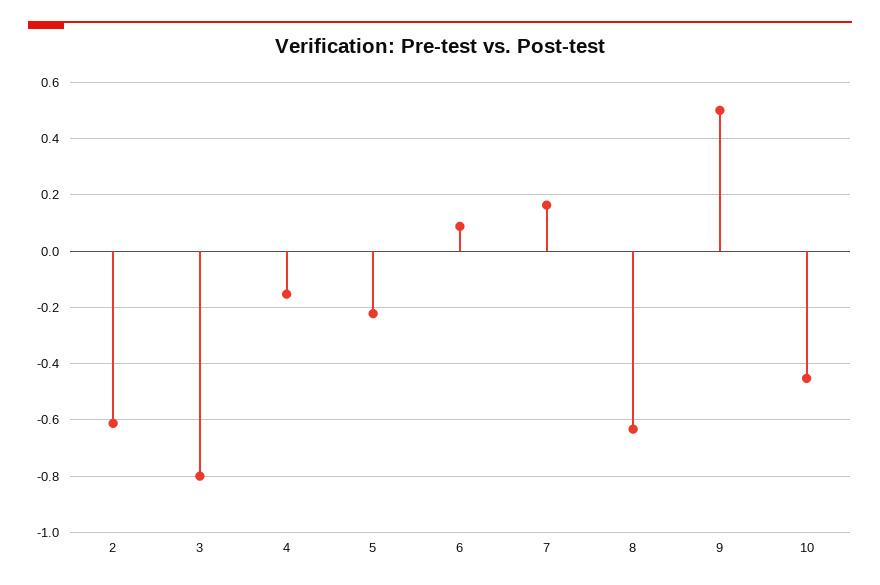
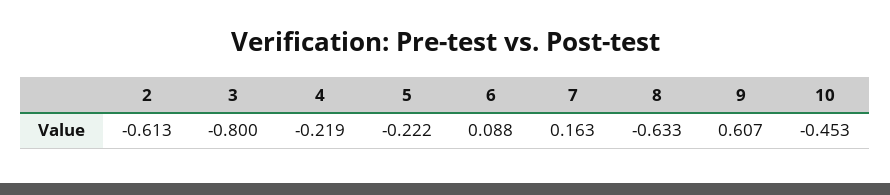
  {
    "2": -0.613,
    "3": -0.8,
-   "4": -0.15,
+   "4": -0.219,
    "5": -0.222,
    "6": 0.088,
    "7": 0.163,
    "8": -0.633,
-   "9": 0.5,
+   "9": 0.607,
    "10": -0.453
  }

